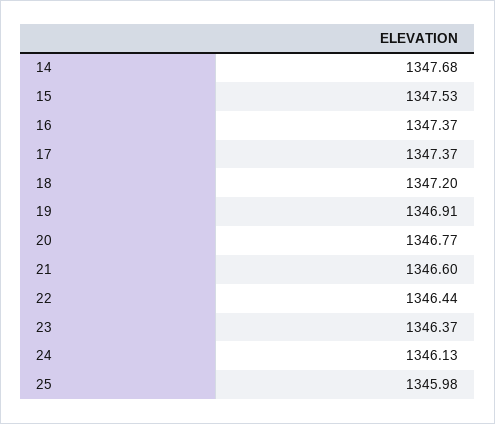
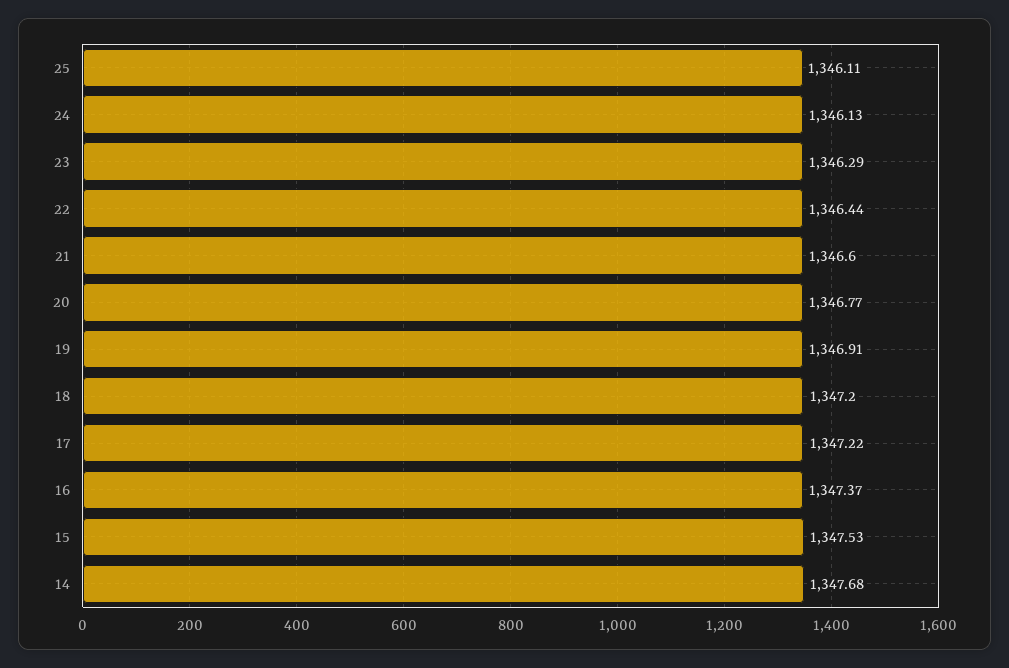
  {
    "14": 1347.68,
    "15": 1347.53,
    "16": 1347.37,
-   "17": 1347.37,
+   "17": 1347.22,
    "18": 1347.2,
    "19": 1346.91,
    "20": 1346.77,
    "21": 1346.6,
    "22": 1346.44,
-   "23": 1346.37,
+   "23": 1346.29,
    "24": 1346.13,
-   "25": 1345.98
+   "25": 1346.11
  }

